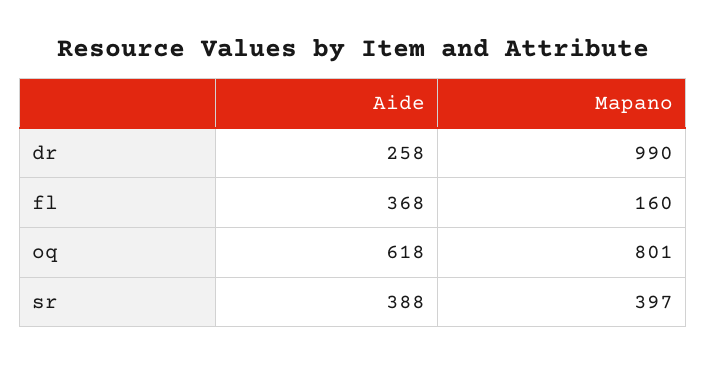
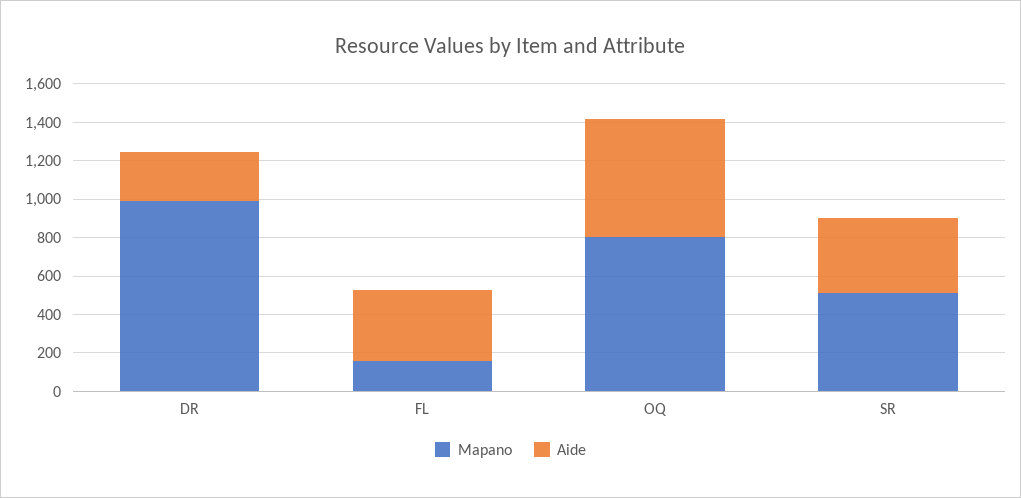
  {
    "Aide": {
      "dr": 258,
      "fl": 368,
      "oq": 618,
      "sr": 388
    },
    "Mapano": {
      "dr": 990,
      "fl": 160,
      "oq": 801,
-     "sr": 397
+     "sr": 500
    }
  }

